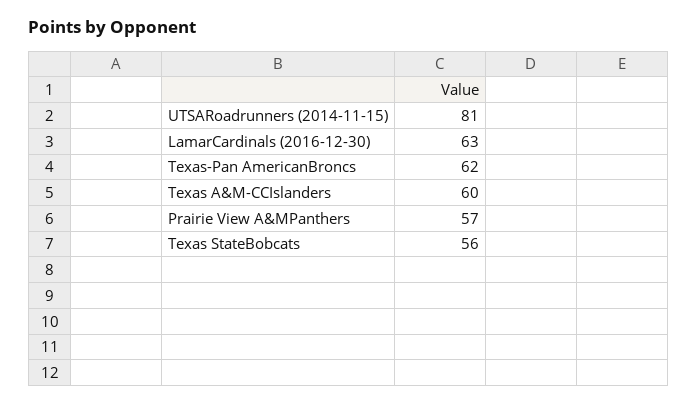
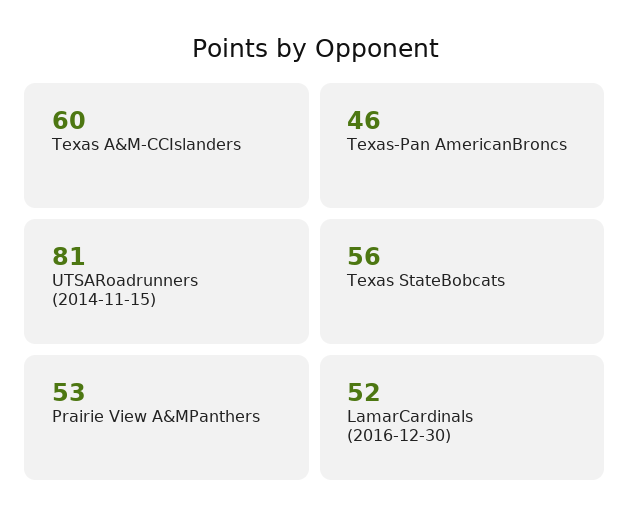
  {
    "UTSARoadrunners (2014-11-15)": 81,
-   "LamarCardinals (2016-12-30)": 63,
+   "LamarCardinals (2016-12-30)": 52,
-   "Texas-Pan AmericanBroncs": 62,
+   "Texas-Pan AmericanBroncs": 46,
    "Texas A&M-CCIslanders": 60,
-   "Prairie View A&MPanthers": 57,
+   "Prairie View A&MPanthers": 53,
    "Texas StateBobcats": 56
  }

